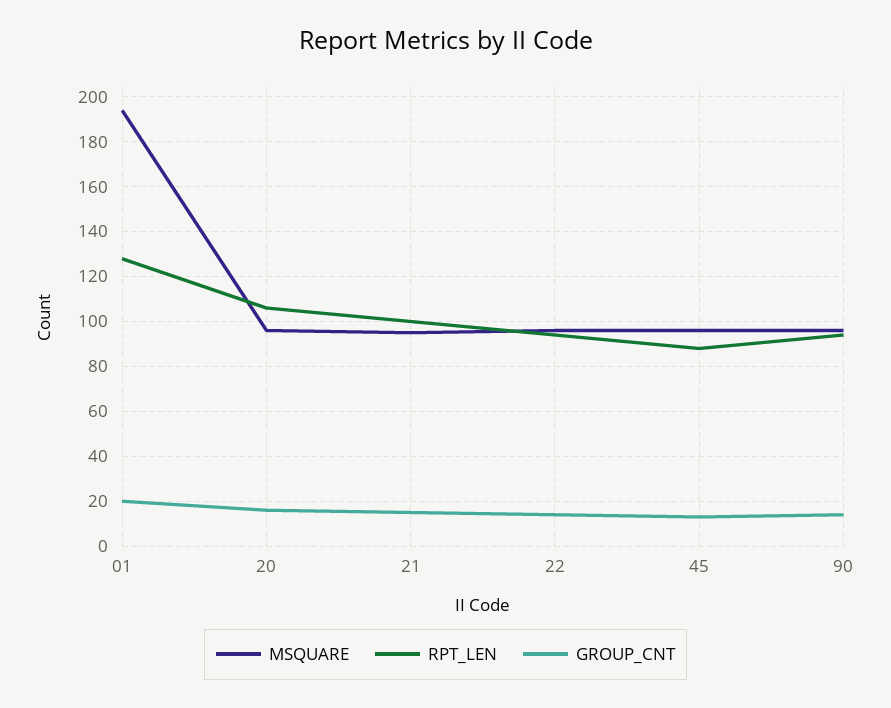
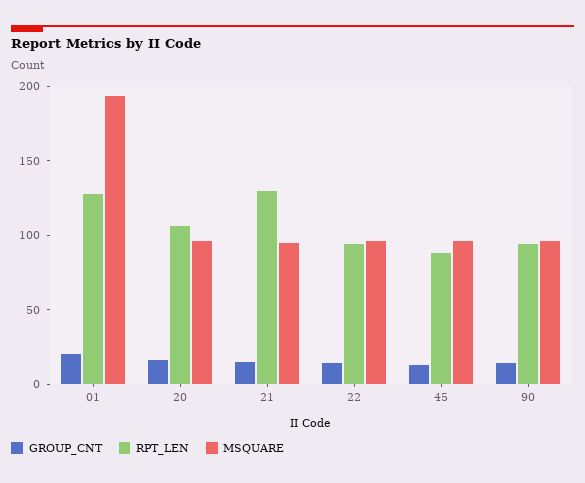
  {
    "MSQUARE": {
      "01": 195,
      "20": 95,
      "21": 95,
      "22": 95,
      "45": 95,
      "90": 95
    },
    "RPT_LEN": {
      "01": 130,
      "20": 105,
-     "21": 100,
+     "21": 130,
      "22": 95,
      "45": 90,
      "90": 95
    },
    "GROUP_CNT": {
      "01": 20,
      "20": 15,
      "21": 15,
      "22": 15,
      "45": 15,
      "90": 15
    }
  }

